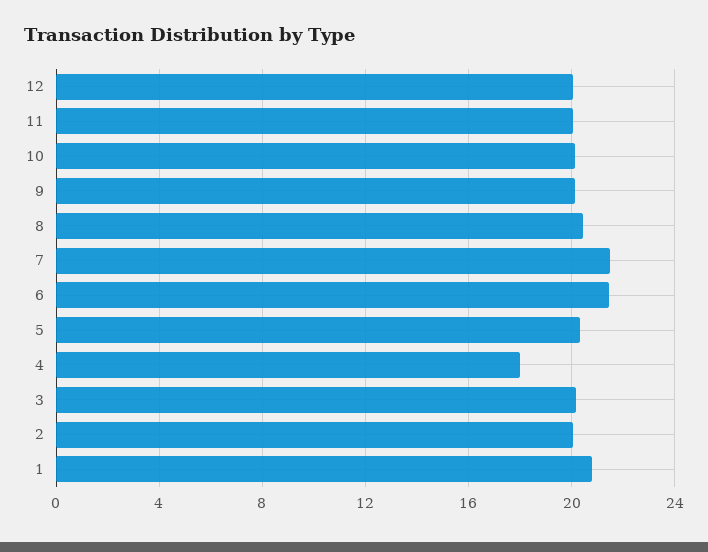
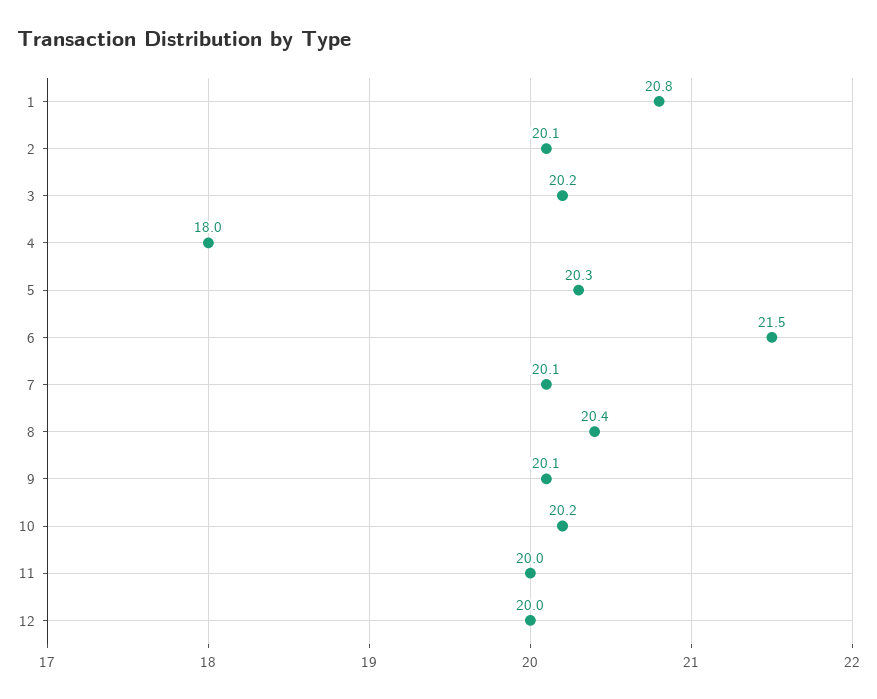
  {
    "12": 20,
    "11": 20,
    "10": 20.2,
    "9": 20.1,
    "8": 20.4,
-   "7": 21.5,
+   "7": 20.1,
    "6": 21.5,
    "5": 20.3,
    "4": 18,
    "3": 20.2,
    "2": 20.1,
    "1": 20.8
  }

